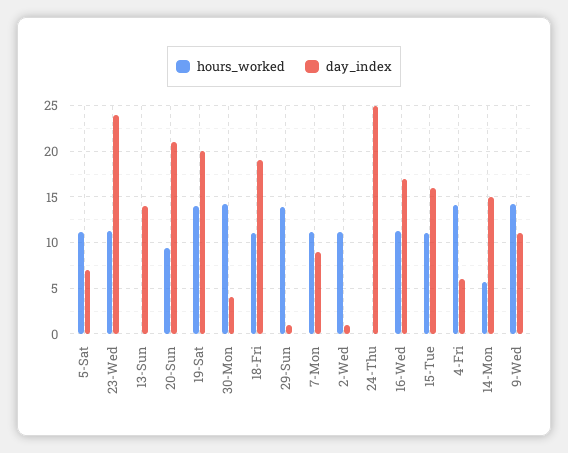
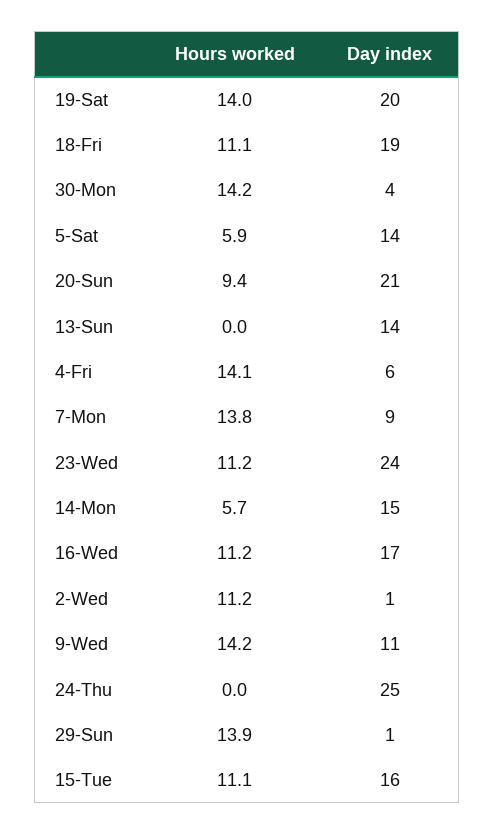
  {
    "hours_worked": {
-     "5-Sat": 11,
+     "5-Sat": 5.9,
      "23-Wed": 11.2,
      "13-Sun": 0,
      "20-Sun": 9.4,
      "19-Sat": 14,
      "30-Mon": 14.2,
      "18-Fri": 11.1,
      "29-Sun": 13.9,
-     "7-Mon": 11,
+     "7-Mon": 13.8,
      "2-Wed": 11.2,
      "24-Thu": 0,
      "16-Wed": 11.2,
      "15-Tue": 11.1,
      "4-Fri": 14.1,
      "14-Mon": 5.7,
      "9-Wed": 14.2
    },
    "day_index": {
-     "5-Sat": 7,
+     "5-Sat": 14,
      "23-Wed": 24,
      "13-Sun": 14,
      "20-Sun": 21,
      "19-Sat": 20,
      "30-Mon": 4,
      "18-Fri": 19,
      "29-Sun": 1,
      "7-Mon": 9,
      "2-Wed": 1,
      "24-Thu": 25,
      "16-Wed": 17,
      "15-Tue": 16,
      "4-Fri": 6,
      "14-Mon": 15,
      "9-Wed": 11
    }
  }

